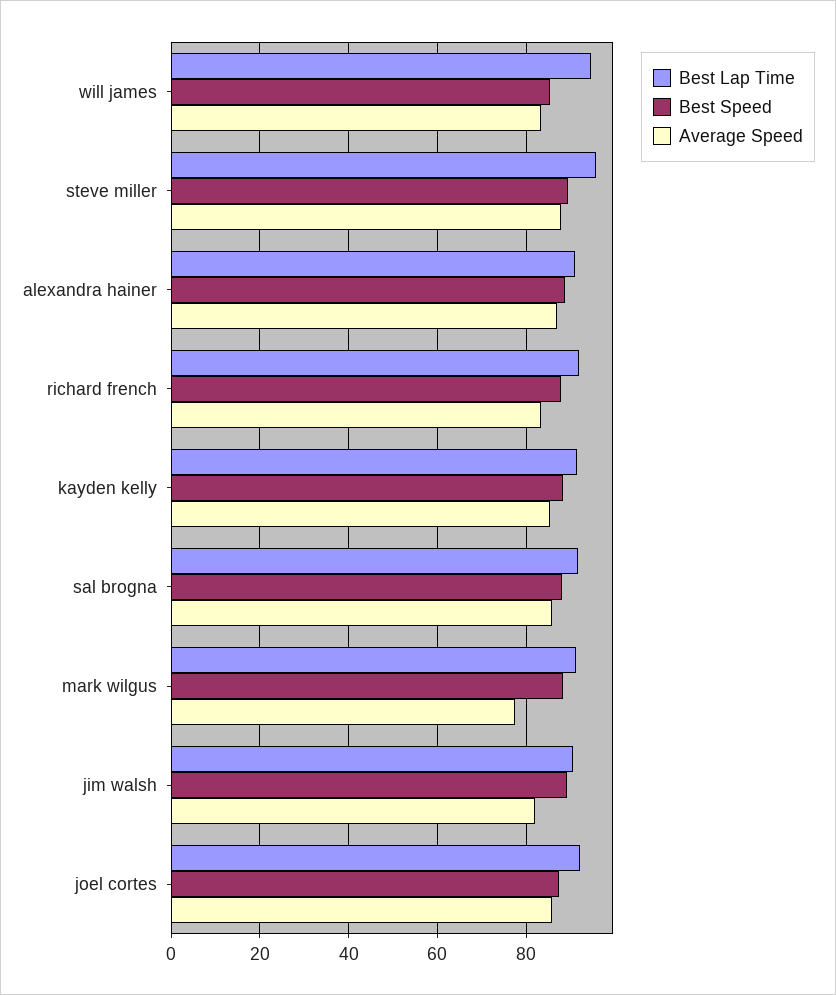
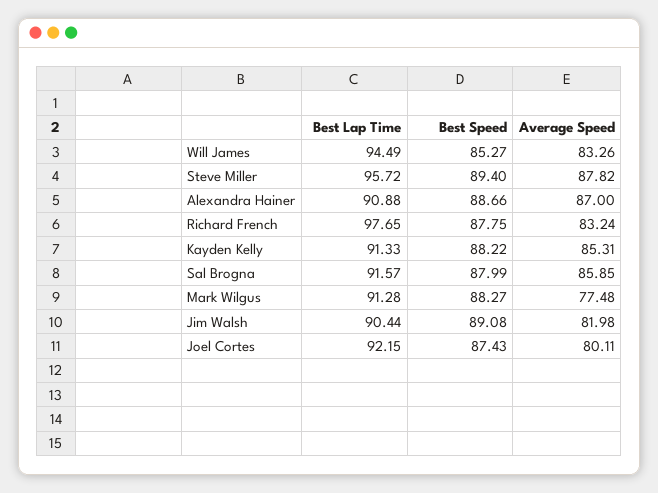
  {
    "Best Lap Time": {
      "will james": 94.49,
      "steve miller": 95.72,
      "alexandra hainer": 90.88,
-     "richard french": 92,
+     "richard french": 97.65,
      "kayden kelly": 91.33,
      "sal brogna": 91.57,
      "mark wilgus": 91.28,
      "jim walsh": 90.44,
      "joel cortes": 92.15
    },
    "Best Speed": {
      "will james": 85.27,
      "steve miller": 89.4,
      "alexandra hainer": 88.66,
      "richard french": 87.75,
      "kayden kelly": 88.22,
      "sal brogna": 87.99,
      "mark wilgus": 88.27,
      "jim walsh": 89.08,
      "joel cortes": 87.43
    },
    "Average Speed": {
      "will james": 83.26,
      "steve miller": 87.82,
      "alexandra hainer": 87,
      "richard french": 83.24,
      "kayden kelly": 85.31,
      "sal brogna": 85.85,
      "mark wilgus": 77.48,
      "jim walsh": 81.98,
-     "joel cortes": 86
+     "joel cortes": 80.11
    }
  }

